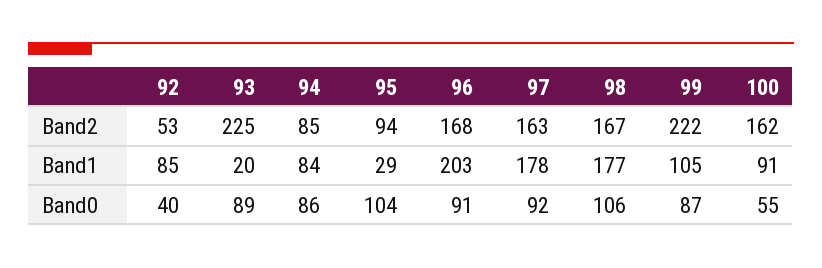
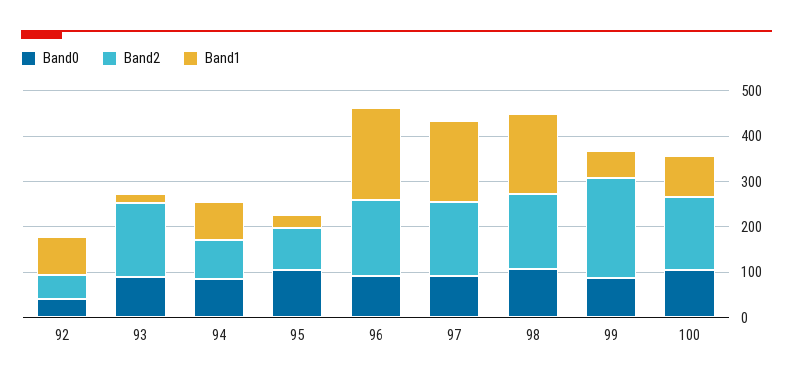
  {
    "Band2": {
      "92": 53,
-     "93": 225,
+     "93": 160,
      "94": 85,
      "95": 94,
      "96": 168,
      "97": 163,
      "98": 167,
      "99": 222,
      "100": 162
    },
    "Band1": {
      "92": 85,
      "93": 20,
      "94": 84,
      "95": 29,
      "96": 203,
      "97": 178,
      "98": 177,
-     "99": 105,
+     "99": 60,
      "100": 91
    },
    "Band0": {
      "92": 40,
      "93": 89,
      "94": 86,
      "95": 104,
      "96": 91,
      "97": 92,
      "98": 106,
      "99": 87,
-     "100": 55
+     "100": 100
    }
  }

